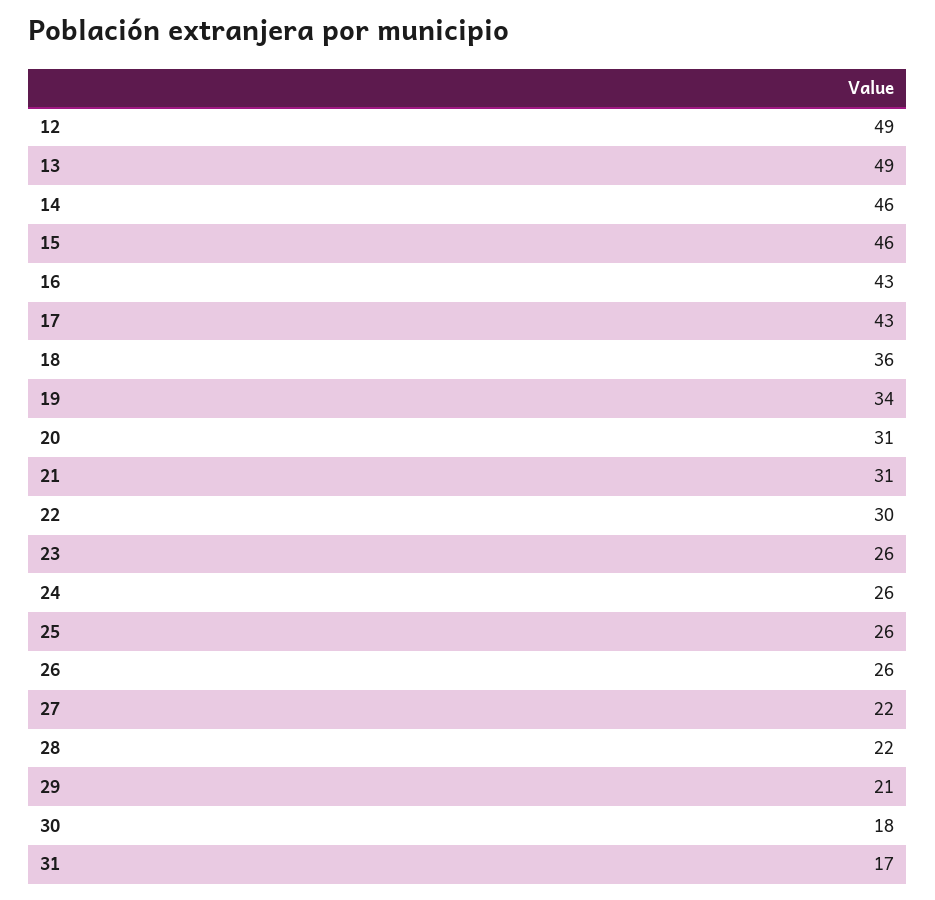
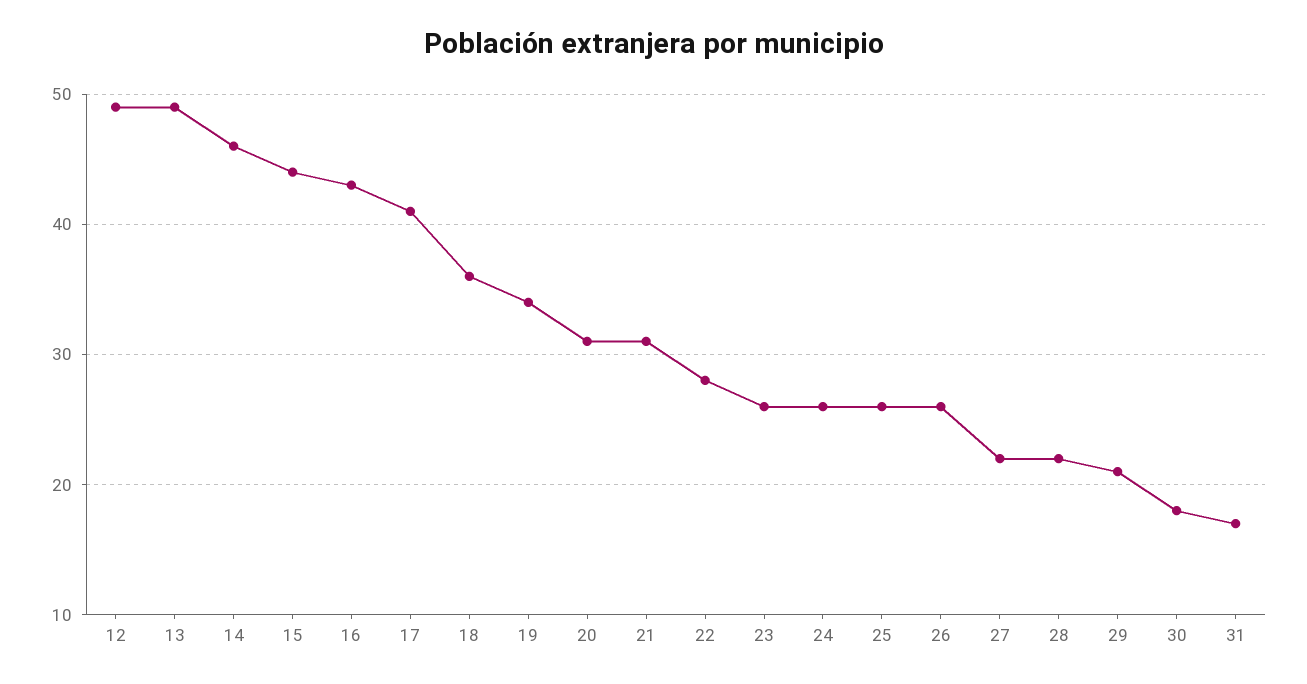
  {
    "12": 49,
    "13": 49,
    "14": 46,
-   "15": 46,
+   "15": 44,
    "16": 43,
-   "17": 43,
+   "17": 41,
    "18": 36,
    "19": 34,
    "20": 31,
    "21": 31,
-   "22": 30,
+   "22": 28,
    "23": 26,
    "24": 26,
    "25": 26,
    "26": 26,
    "27": 22,
    "28": 22,
    "29": 21,
    "30": 18,
    "31": 17
  }

